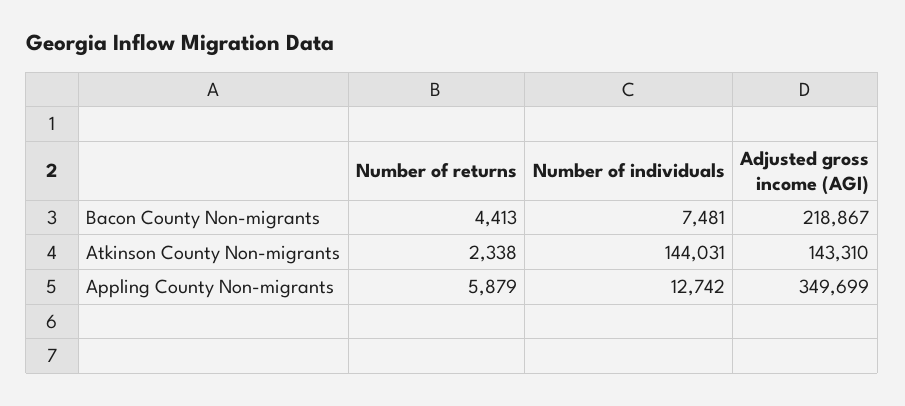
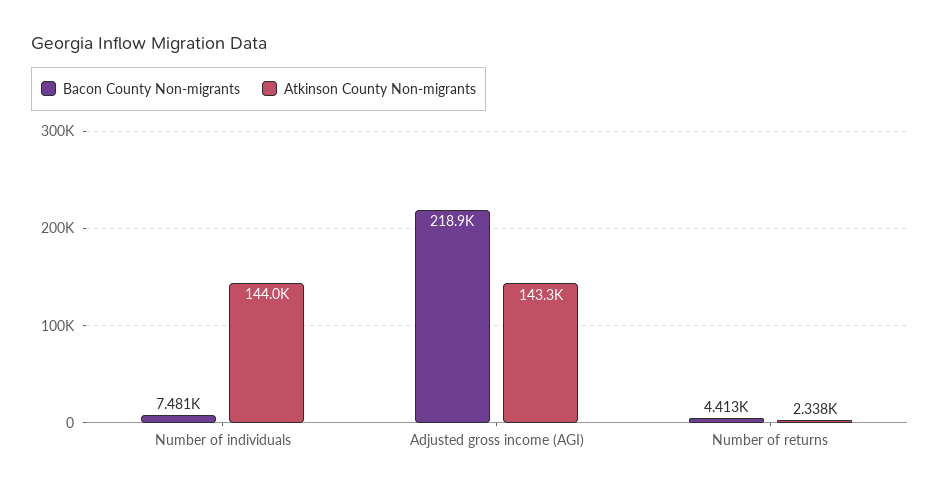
  {
    "Bacon County Non-migrants": {
      "Number of returns": 4413,
      "Number of individuals": 7481,
      "Adjusted gross income (AGI)": 218867
    },
    "Atkinson County Non-migrants": {
      "Number of returns": 2338,
      "Number of individuals": 144031,
      "Adjusted gross income (AGI)": 143310
-   },
+   }
-   "Appling County Non-migrants": {
-     "Number of returns": 5879,
-     "Number of individuals": 12742,
-     "Adjusted gross income (AGI)": 349699
-   }
  }

